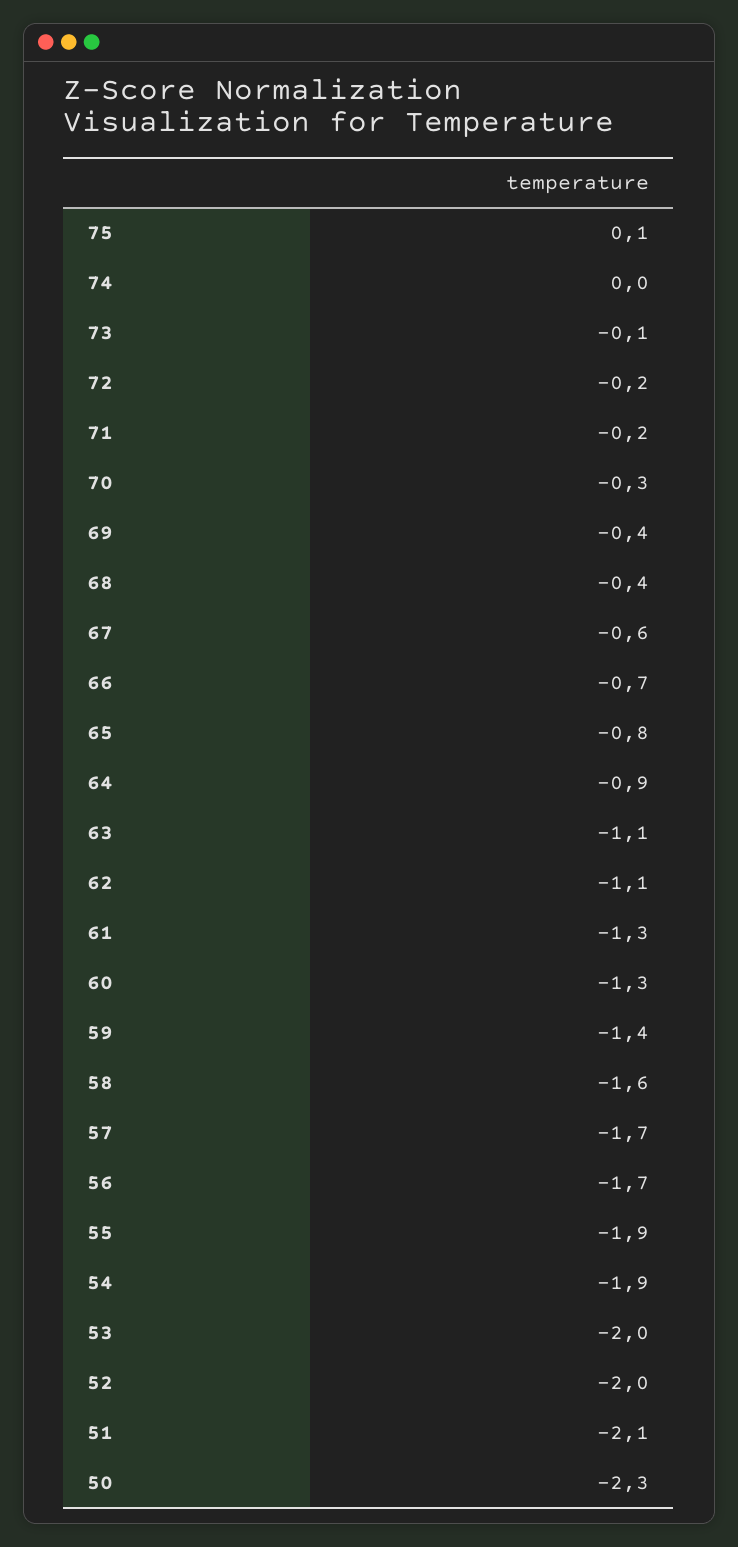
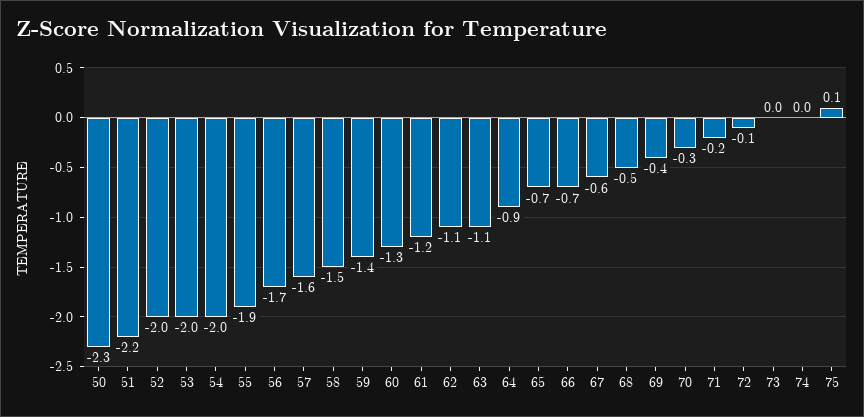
  {
    "75": 0.1,
    "74": 0,
-   "73": -0.1,
+   "73": 0,
-   "72": -0.2,
+   "72": -0.1,
    "71": -0.2,
    "70": -0.3,
    "69": -0.4,
-   "68": -0.4,
+   "68": -0.5,
    "67": -0.6,
    "66": -0.7,
-   "65": -0.8,
+   "65": -0.7,
    "64": -0.9,
    "63": -1.1,
    "62": -1.1,
-   "61": -1.3,
+   "61": -1.2,
    "60": -1.3,
    "59": -1.4,
-   "58": -1.6,
+   "58": -1.5,
-   "57": -1.7,
+   "57": -1.6,
    "56": -1.7,
    "55": -1.9,
-   "54": -1.9,
+   "54": -2,
    "53": -2,
    "52": -2,
-   "51": -2.1,
+   "51": -2.2,
    "50": -2.3
  }

